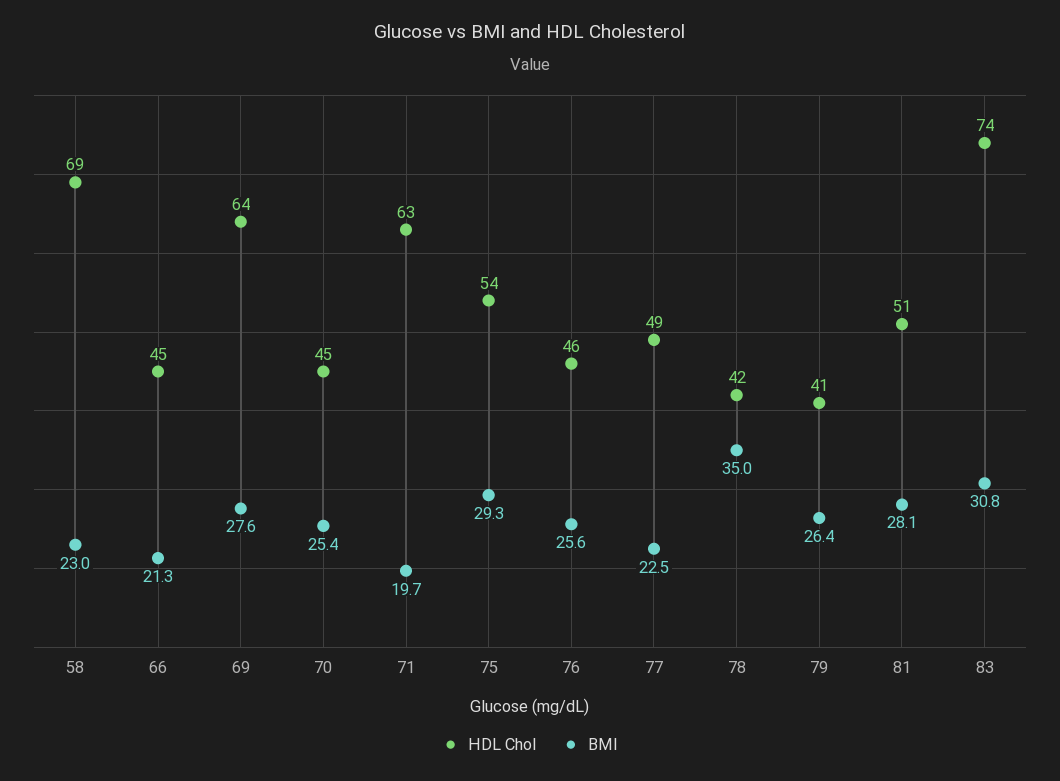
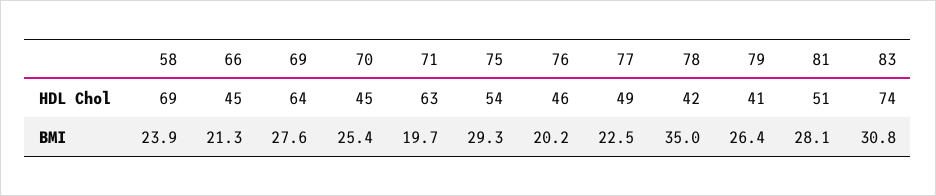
  {
    "HDL Chol": {
      "58": 69,
      "66": 45,
      "69": 64,
      "70": 45,
      "71": 63,
      "75": 54,
      "76": 46,
      "77": 49,
      "78": 42,
      "79": 41,
      "81": 51,
      "83": 74
    },
    "BMI": {
-     "58": 23,
+     "58": 23.9,
      "66": 21.3,
      "69": 27.6,
      "70": 25.4,
      "71": 19.7,
      "75": 29.3,
-     "76": 25.6,
+     "76": 20.2,
      "77": 22.5,
      "78": 35,
      "79": 26.4,
      "81": 28.1,
      "83": 30.8
    }
  }

